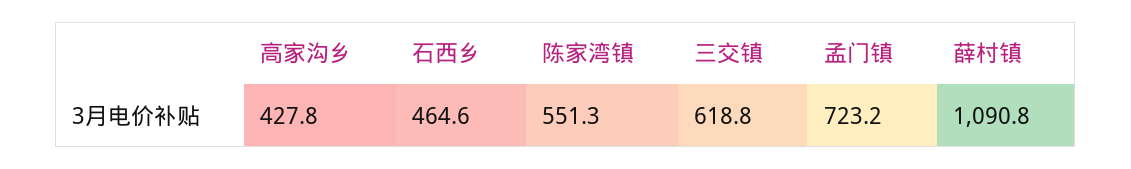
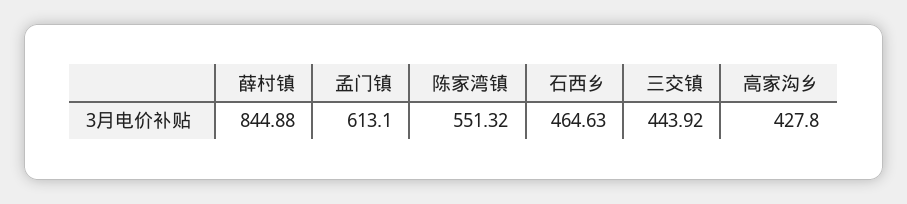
  {
    "高家沟乡": 427.8,
    "石西乡": 464.63,
    "陈家湾镇": 551.32,
-   "三交镇": 618.8,
+   "三交镇": 443.92,
-   "孟门镇": 723.2,
+   "孟门镇": 613.1,
-   "薛村镇": 1090.8
+   "薛村镇": 844.88
  }

